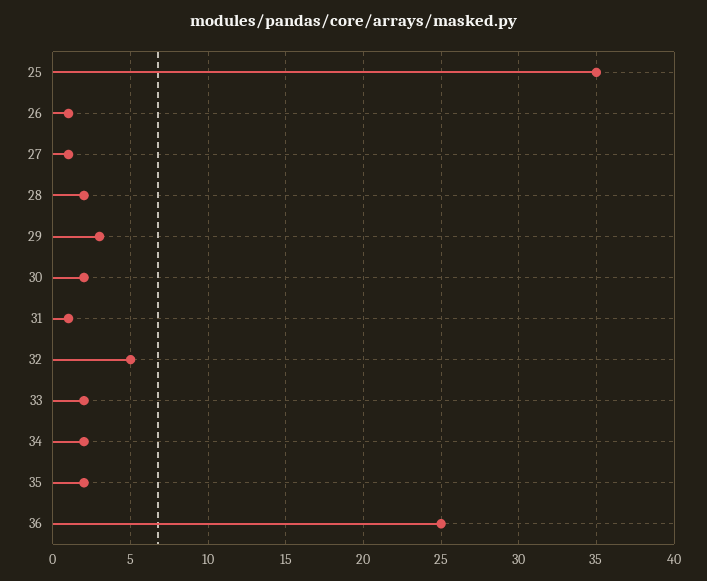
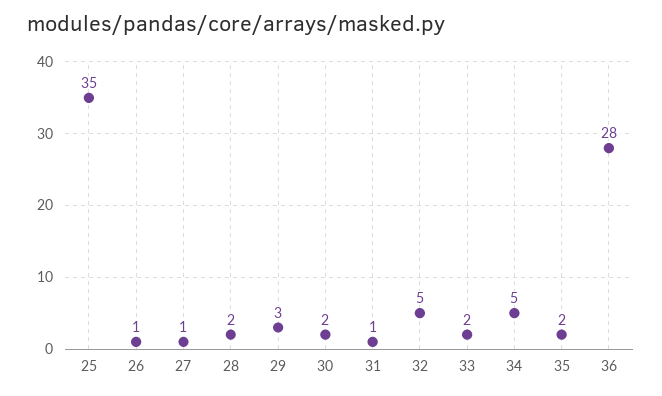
  {
    "25": 35,
    "26": 1,
    "27": 1,
    "28": 2,
    "29": 3,
    "30": 2,
    "31": 1,
    "32": 5,
    "33": 2,
-   "34": 2,
+   "34": 5,
    "35": 2,
-   "36": 25
+   "36": 28
  }

